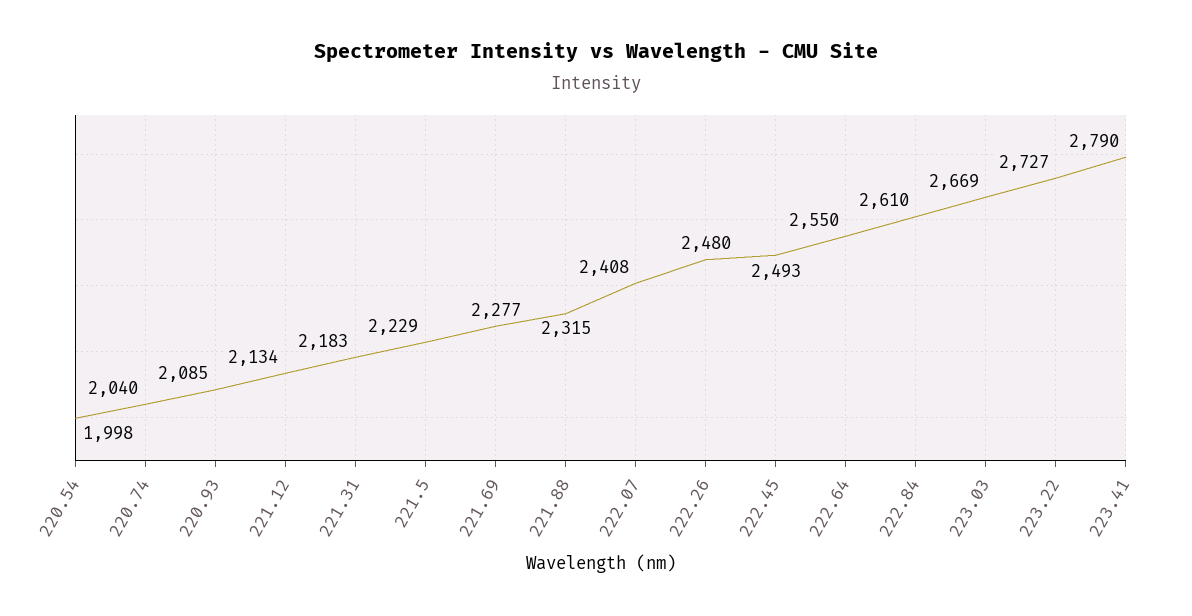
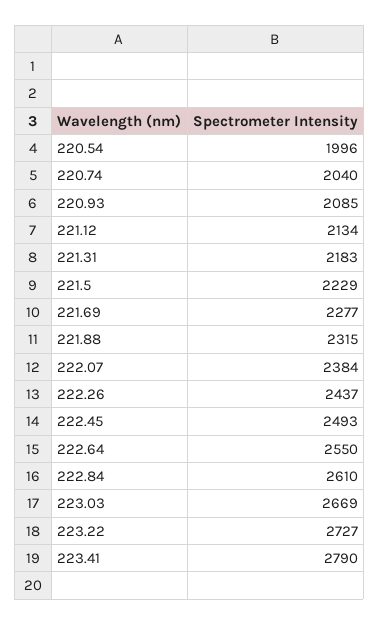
  {
-   "220.54": 1998,
+   "220.54": 1996,
    "220.74": 2040,
    "220.93": 2085,
    "221.12": 2134,
    "221.31": 2183,
    "221.5": 2229,
    "221.69": 2277,
    "221.88": 2315,
-   "222.07": 2408,
+   "222.07": 2384,
-   "222.26": 2480,
+   "222.26": 2437,
    "222.45": 2493,
    "222.64": 2550,
    "222.84": 2610,
    "223.03": 2669,
    "223.22": 2727,
    "223.41": 2790
  }

